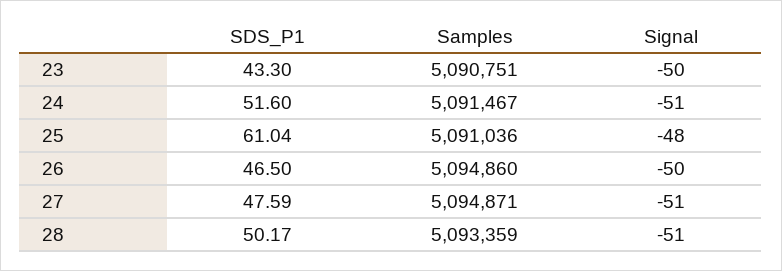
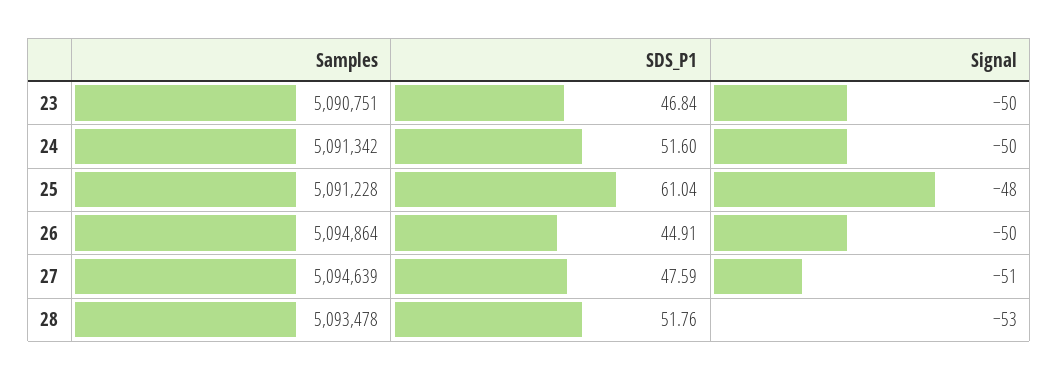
  {
    "SDS_P1": {
-     "23": 43.3,
+     "23": 46.84,
      "24": 51.6,
      "25": 61.04,
-     "26": 46.5,
+     "26": 44.91,
      "27": 47.59,
-     "28": 50.17
+     "28": 51.76
    },
    "Samples": {
      "23": 5090751,
-     "24": 5091467,
+     "24": 5091342,
-     "25": 5091036,
+     "25": 5091228,
-     "26": 5094860,
+     "26": 5094864,
-     "27": 5094871,
+     "27": 5094639,
-     "28": 5093359
+     "28": 5093478
    },
    "Signal": {
      "23": -50,
-     "24": -51,
+     "24": -50,
      "25": -48,
      "26": -50,
      "27": -51,
-     "28": -51
+     "28": -53
    }
  }

